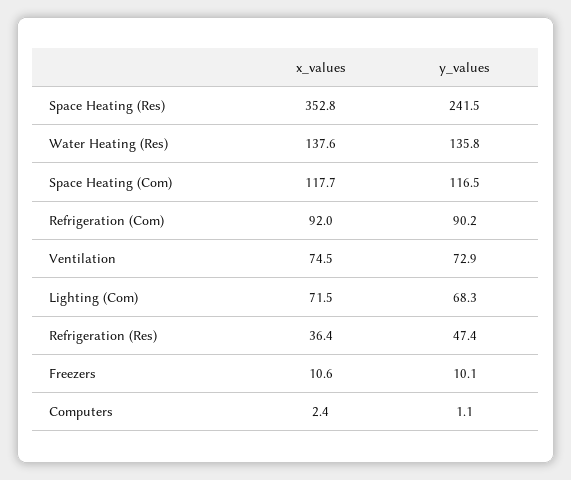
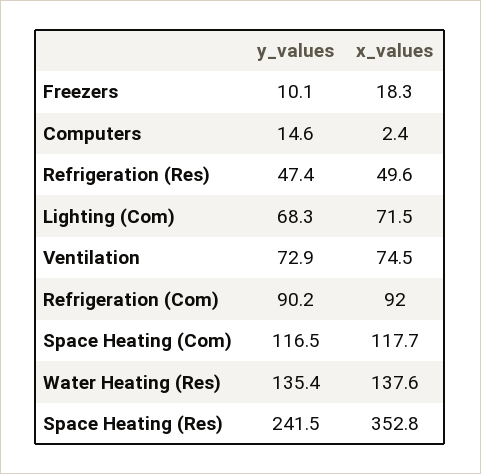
  {
    "x_values": {
      "Space Heating (Res)": 352.8,
      "Water Heating (Res)": 137.6,
      "Space Heating (Com)": 117.7,
      "Refrigeration (Com)": 92,
      "Ventilation": 74.5,
      "Lighting (Com)": 71.5,
-     "Refrigeration (Res)": 36.4,
+     "Refrigeration (Res)": 49.6,
-     "Freezers": 10.6,
+     "Freezers": 18.3,
      "Computers": 2.4
    },
    "y_values": {
      "Space Heating (Res)": 241.5,
-     "Water Heating (Res)": 135.8,
+     "Water Heating (Res)": 135.4,
      "Space Heating (Com)": 116.5,
      "Refrigeration (Com)": 90.2,
      "Ventilation": 72.9,
      "Lighting (Com)": 68.3,
      "Refrigeration (Res)": 47.4,
      "Freezers": 10.1,
-     "Computers": 1.1
+     "Computers": 14.6
    }
  }

